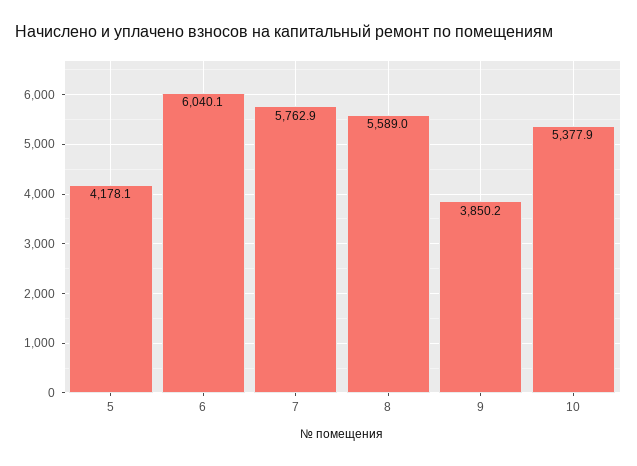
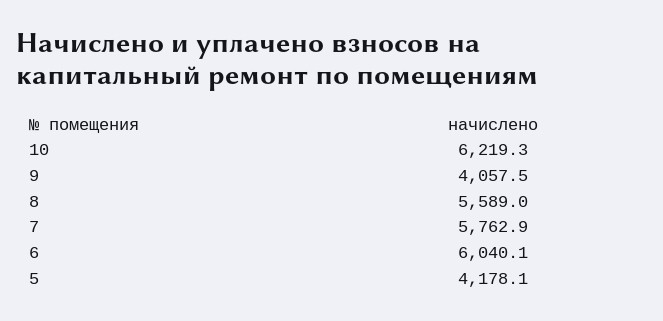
  {
    "5": 4178.1,
    "6": 6040.1,
    "7": 5762.9,
    "8": 5589,
-   "9": 3850.2,
+   "9": 4057.5,
-   "10": 5377.9
+   "10": 6219.3
  }

